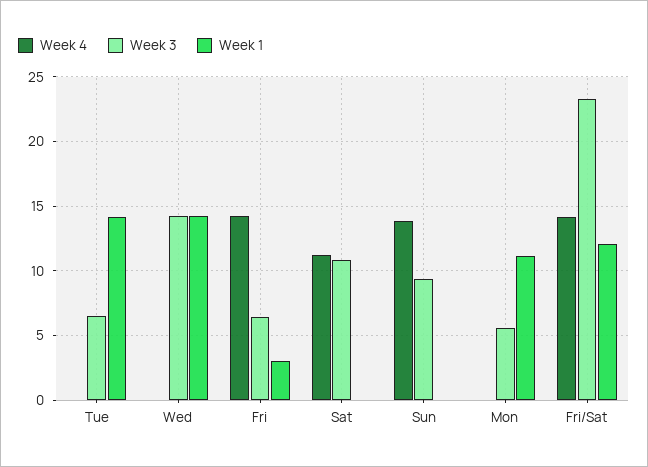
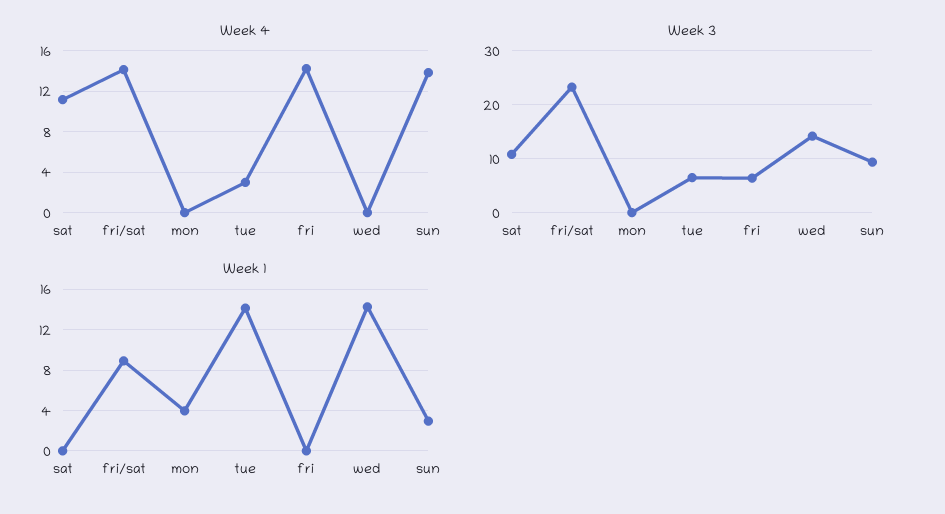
  {
    "Week 4": {
-     "Tue": 0,
+     "Tue": 3,
      "Wed": 0,
      "Fri": 14.5,
      "Sat": 11,
      "Sun": 14,
      "Mon": 0,
      "Fri/Sat": 14
    },
    "Week 3": {
      "Tue": 6.5,
      "Wed": 14,
      "Fri": 6.5,
      "Sat": 11,
      "Sun": 9.5,
-     "Mon": 5.5,
+     "Mon": 0,
      "Fri/Sat": 23.5
    },
    "Week 1": {
      "Tue": 14,
      "Wed": 14.5,
-     "Fri": 3,
+     "Fri": 0,
      "Sat": 0,
-     "Sun": 0,
+     "Sun": 3,
-     "Mon": 11,
+     "Mon": 4,
-     "Fri/Sat": 12
+     "Fri/Sat": 9
    }
  }

